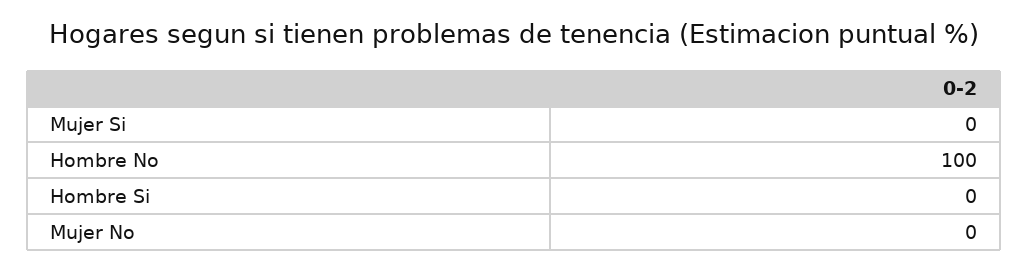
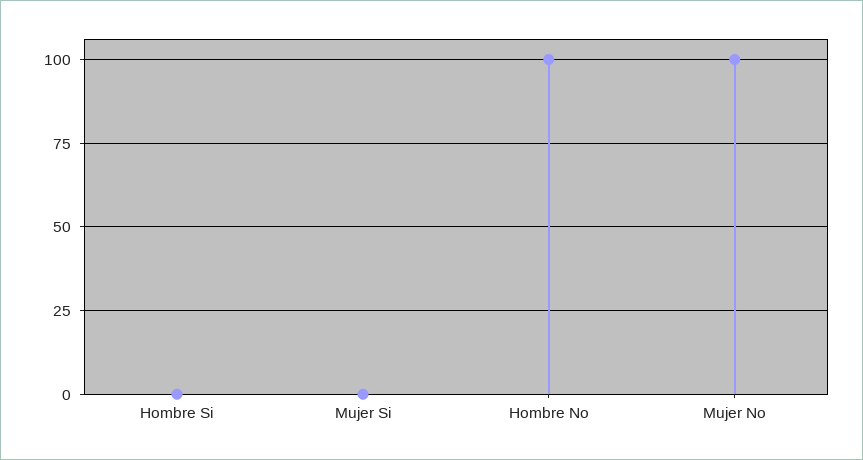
  {
    "Mujer Si": 0,
    "Hombre No": 100,
    "Hombre Si": 0,
-   "Mujer No": 0
+   "Mujer No": 100
  }

